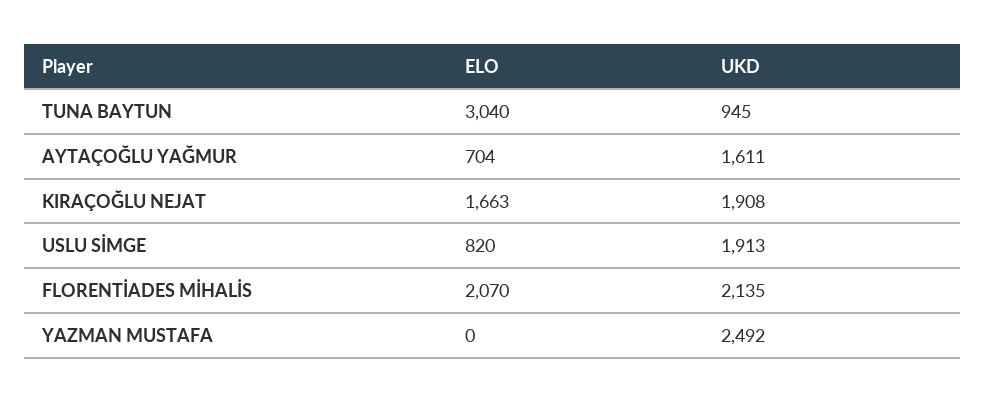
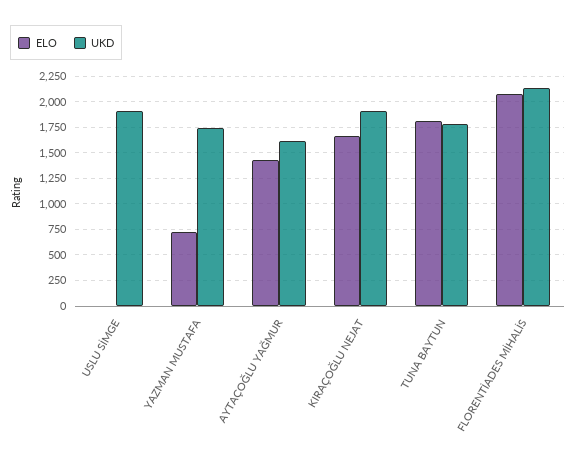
  {
    "ELO": {
-     "TUNA BAYTUN": 3040,
+     "TUNA BAYTUN": 1750,
-     "AYTAÇOĞLU YAĞMUR": 704,
+     "AYTAÇOĞLU YAĞMUR": 1500,
      "KIRAÇOĞLU NEJAT": 1663,
-     "USLU SİMGE": 820,
+     "USLU SİMGE": 0,
      "FLORENTİADES MİHALİS": 2070,
-     "YAZMAN MUSTAFA": 0
+     "YAZMAN MUSTAFA": 750
    },
    "UKD": {
-     "TUNA BAYTUN": 945,
+     "TUNA BAYTUN": 1750,
      "AYTAÇOĞLU YAĞMUR": 1611,
      "KIRAÇOĞLU NEJAT": 1908,
      "USLU SİMGE": 1913,
      "FLORENTİADES MİHALİS": 2135,
-     "YAZMAN MUSTAFA": 2492
+     "YAZMAN MUSTAFA": 1750
    }
  }

